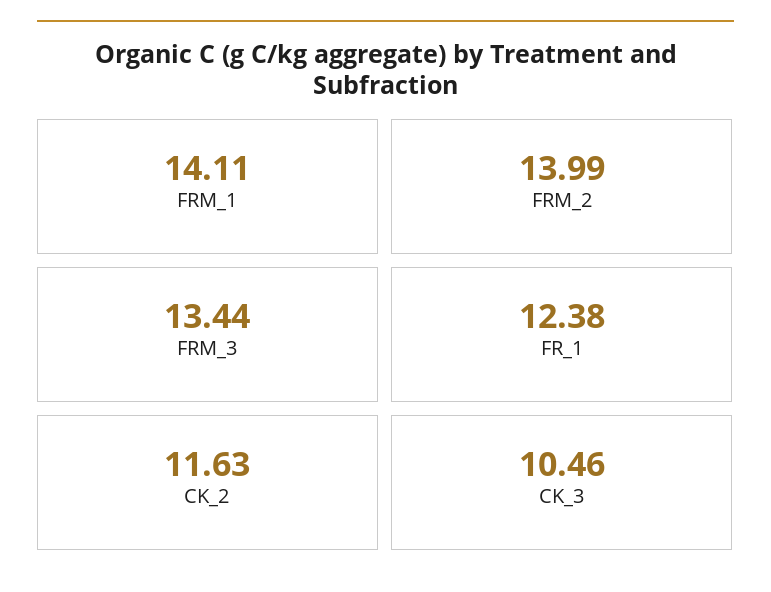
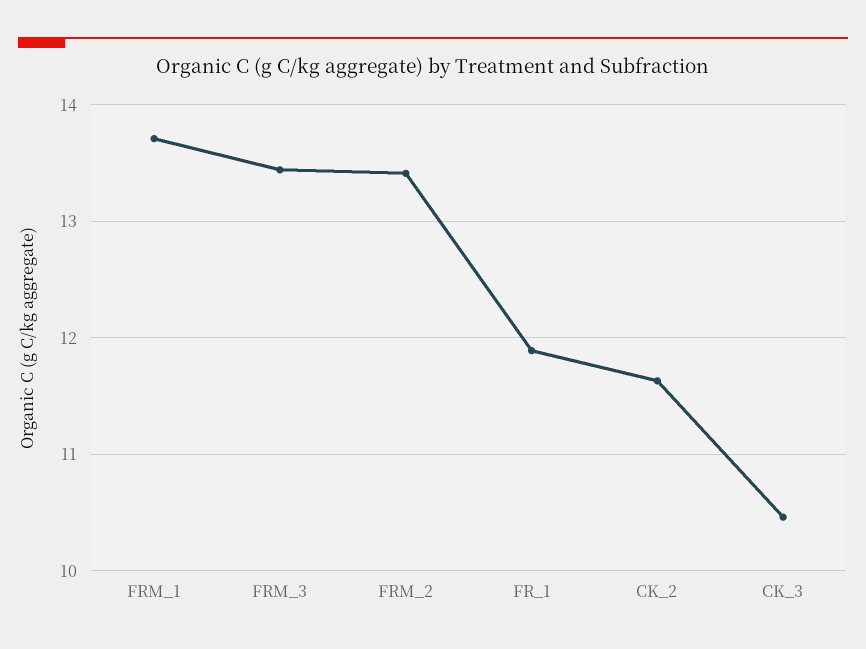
  {
-   "FRM_1": 14.11,
+   "FRM_1": 13.7,
-   "FRM_2": 13.99,
+   "FRM_2": 13.4,
    "FRM_3": 13.44,
-   "FR_1": 12.38,
+   "FR_1": 11.9,
    "CK_2": 11.63,
    "CK_3": 10.46
  }

